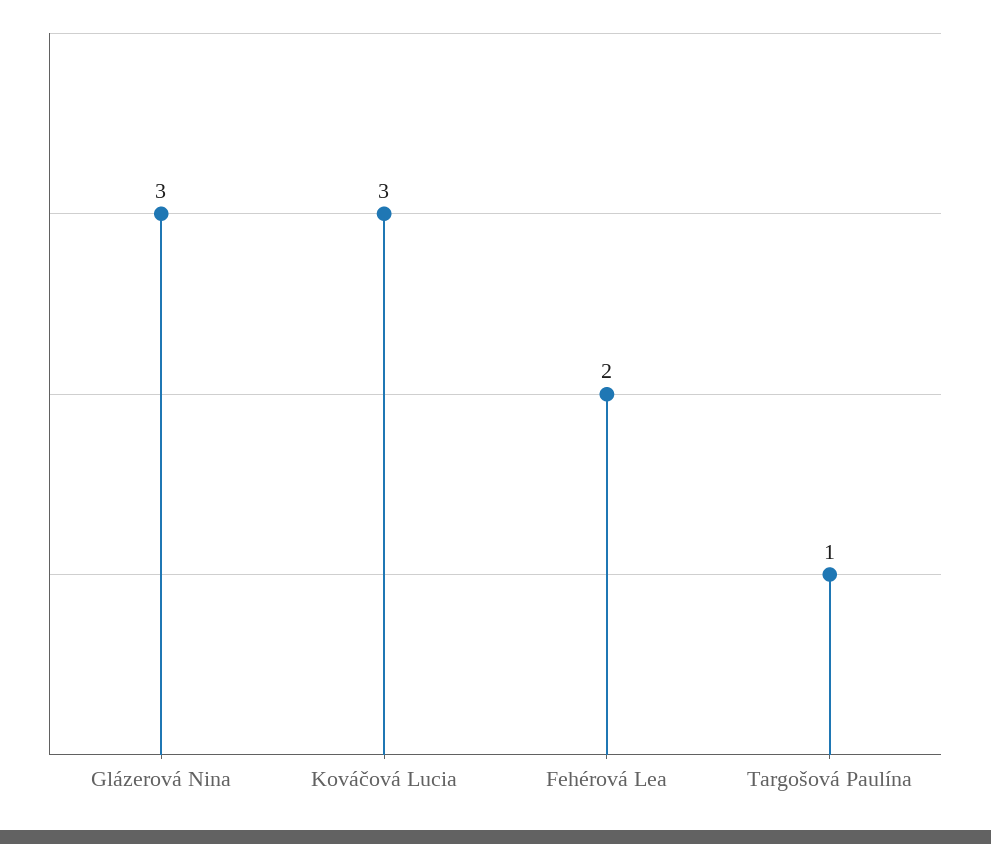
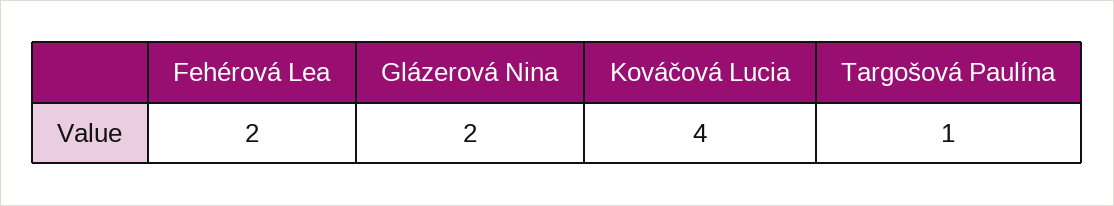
  {
-   "Glázerová Nina": 3,
+   "Glázerová Nina": 2,
-   "Kováčová Lucia": 3,
+   "Kováčová Lucia": 4,
    "Fehérová Lea": 2,
    "Targošová Paulína": 1
  }

